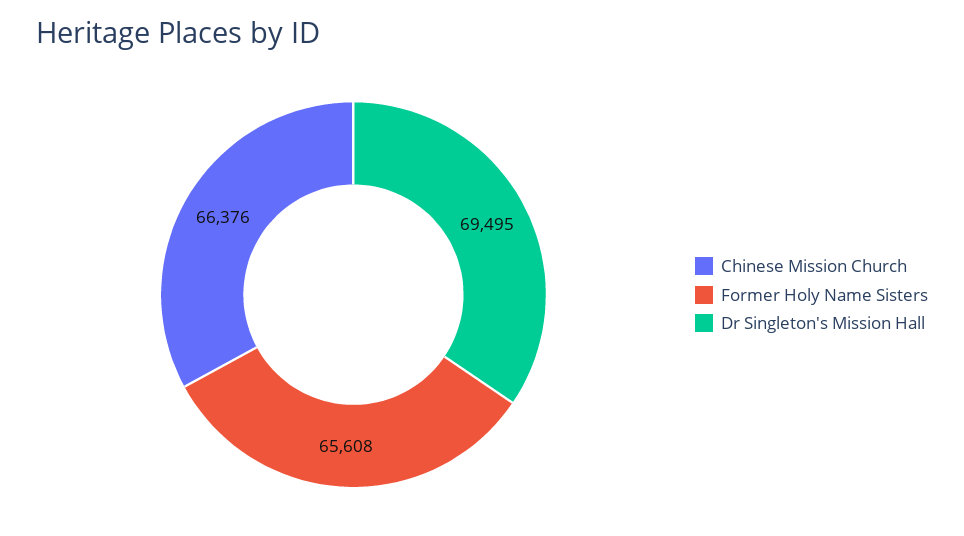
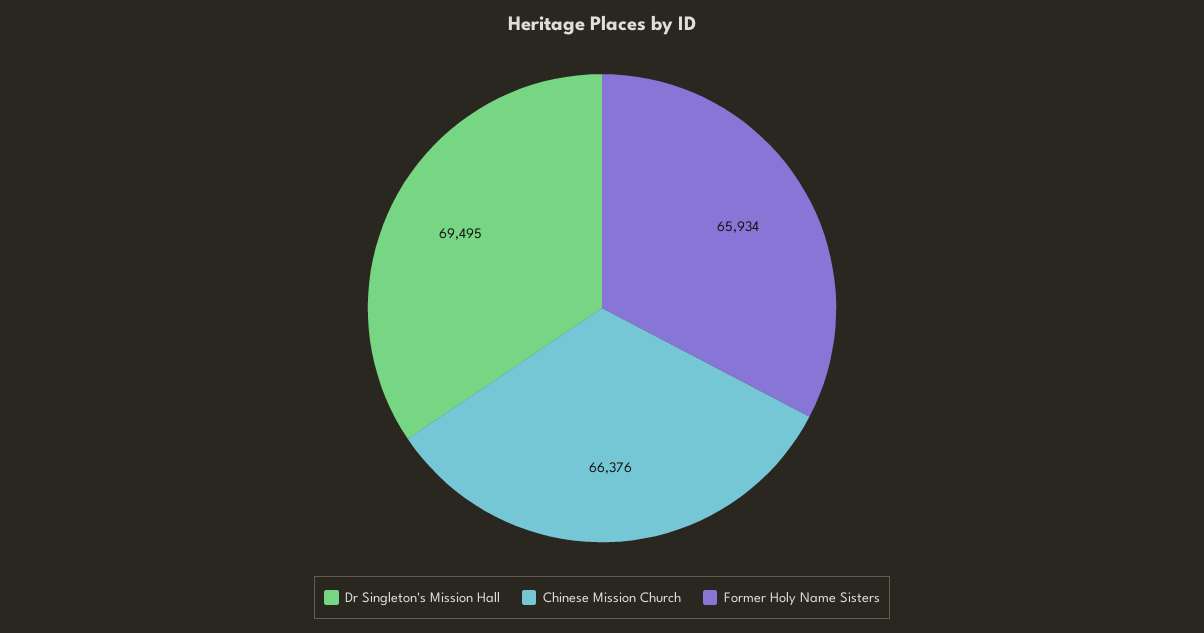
  {
    "Chinese Mission Church": 66376,
-   "Former Holy Name Sisters": 65608,
+   "Former Holy Name Sisters": 65934,
    "Dr Singleton's Mission Hall": 69495
  }

